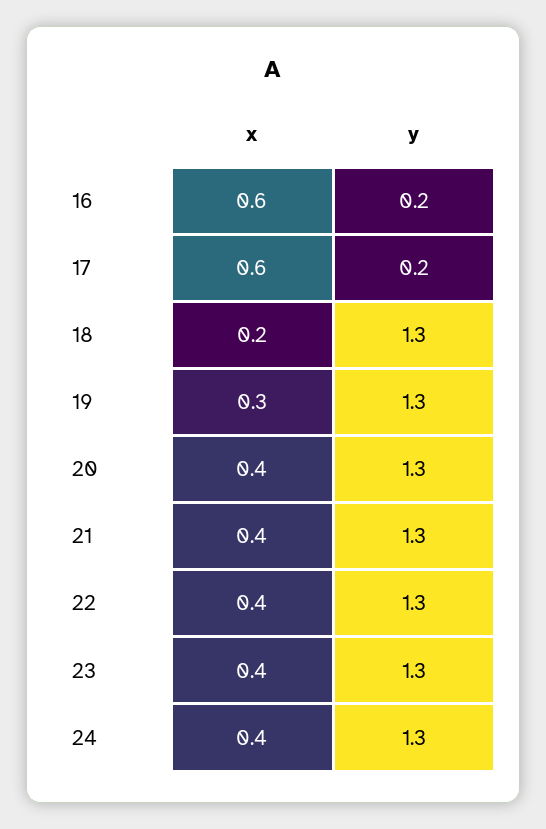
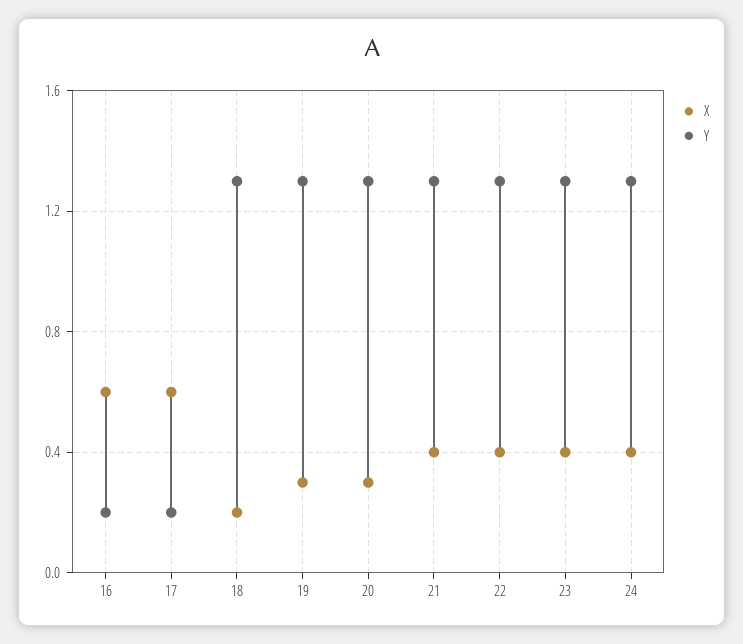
  {
    "x": {
      "16": 0.6,
      "17": 0.6,
      "18": 0.2,
      "19": 0.3,
-     "20": 0.4,
+     "20": 0.3,
      "21": 0.4,
      "22": 0.4,
      "23": 0.4,
      "24": 0.4
    },
    "y": {
      "16": 0.2,
      "17": 0.2,
      "18": 1.3,
      "19": 1.3,
      "20": 1.3,
      "21": 1.3,
      "22": 1.3,
      "23": 1.3,
      "24": 1.3
    }
  }

